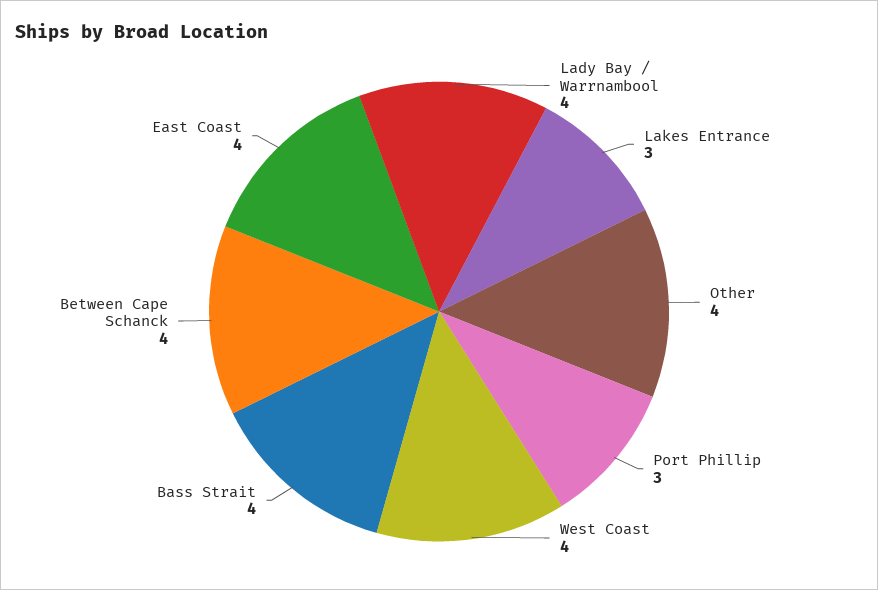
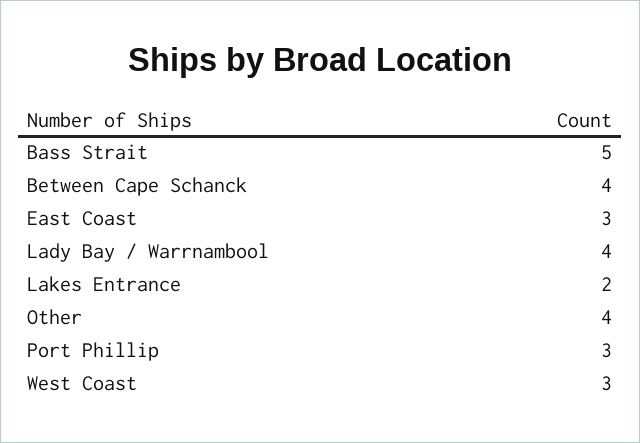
  {
    "Lady Bay / Warrnambool": 4,
-   "Lakes Entrance": 3,
+   "Lakes Entrance": 2,
    "Other": 4,
    "Port Phillip": 3,
-   "West Coast": 4,
+   "West Coast": 3,
-   "Bass Strait": 4,
+   "Bass Strait": 5,
    "Between Cape Schanck": 4,
-   "East Coast": 4
+   "East Coast": 3
  }

